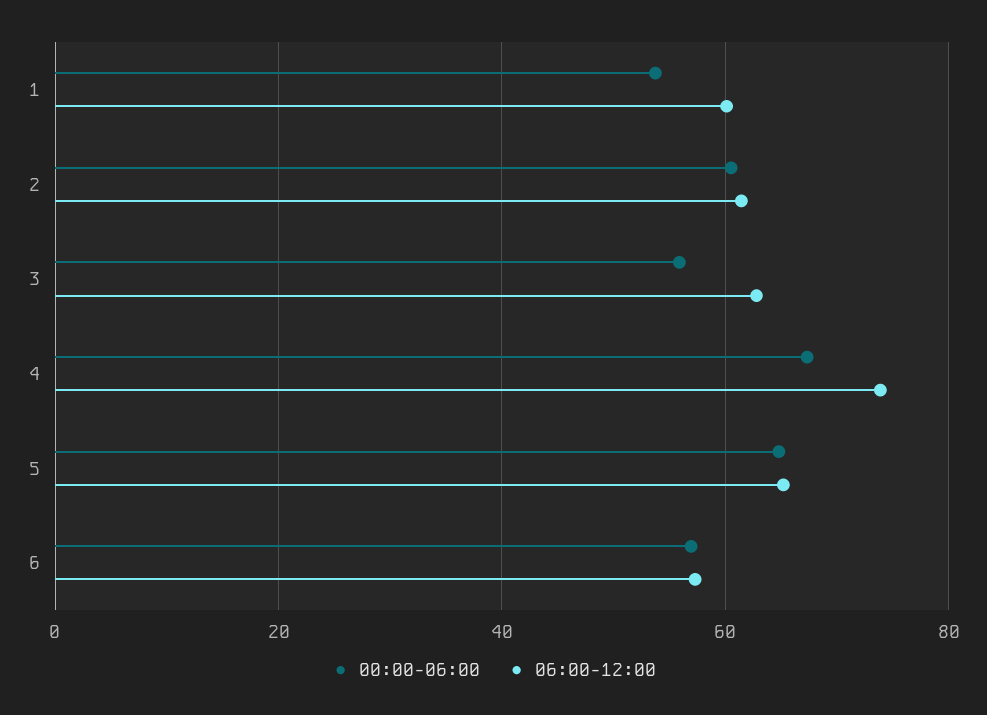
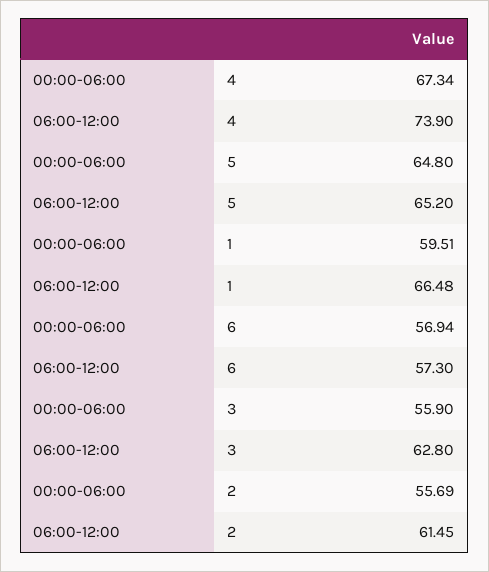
  {
    "00:00-06:00": {
-     "1": 54,
+     "1": 59.51,
-     "2": 60,
+     "2": 55.69,
      "3": 55.9,
      "4": 67.34,
      "5": 64.8,
      "6": 56.94
    },
    "06:00-12:00": {
-     "1": 60,
+     "1": 66.48,
      "2": 61.45,
      "3": 62.8,
      "4": 73.9,
      "5": 65.2,
      "6": 57.3
    }
  }

